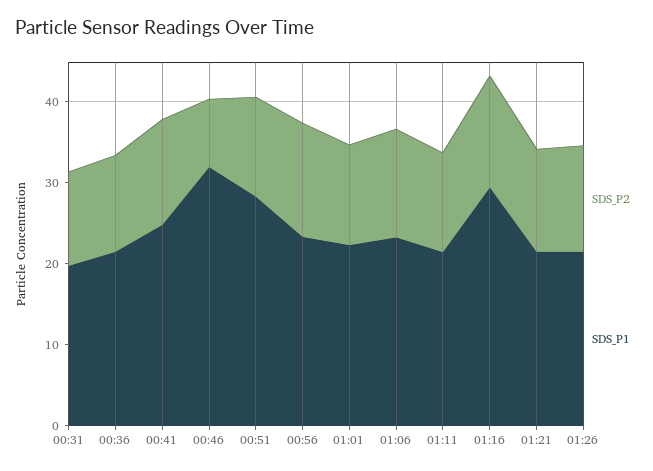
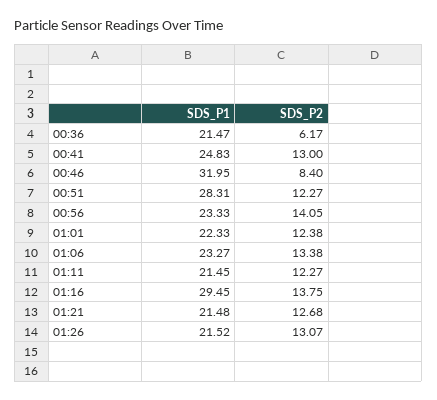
  {
    "SDS_P2": {
-     "00:31": 12,
-     "00:36": 12,
+     "00:36": 6.17,
      "00:41": 13,
      "00:46": 8.4,
      "00:51": 12.27,
      "00:56": 14.05,
      "01:01": 12.38,
      "01:06": 13.38,
      "01:11": 12.27,
      "01:16": 13.75,
      "01:21": 12.68,
      "01:26": 13.07
    },
    "SDS_P1": {
-     "00:31": 20,
      "00:36": 21.47,
      "00:41": 24.83,
      "00:46": 31.95,
      "00:51": 28.31,
      "00:56": 23.33,
      "01:01": 22.33,
      "01:06": 23.27,
      "01:11": 21.45,
      "01:16": 29.45,
      "01:21": 21.48,
      "01:26": 21.52
    }
  }

